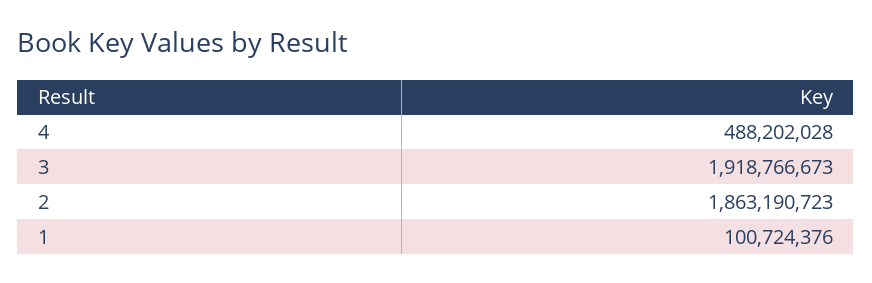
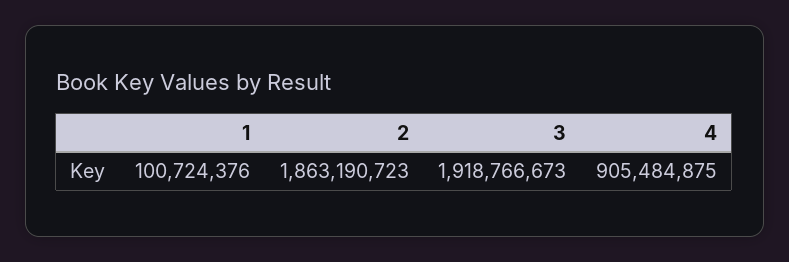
  {
-   "4": 488202028,
+   "4": 905484875,
    "3": 1918766673,
    "2": 1863190723,
    "1": 100724376
  }

